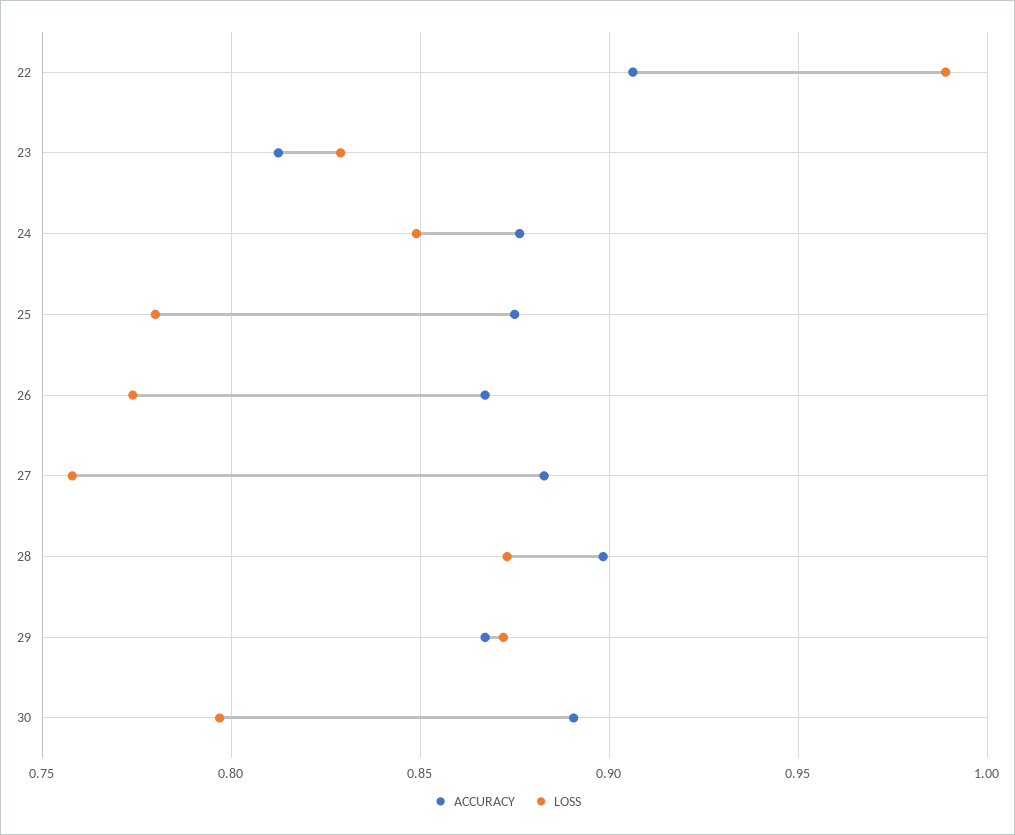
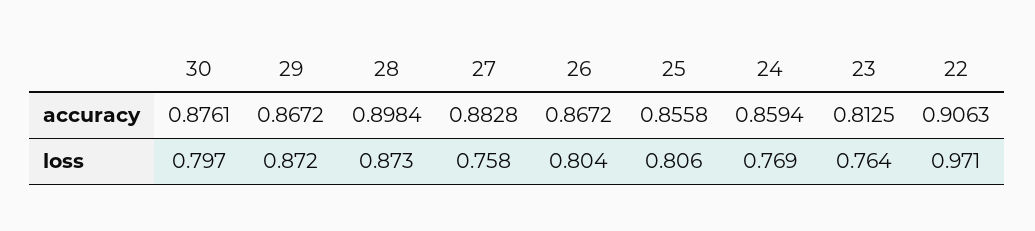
  {
    "ACCURACY": {
      "22": 0.9063,
      "23": 0.8125,
-     "24": 0.875,
+     "24": 0.8594,
-     "25": 0.875,
+     "25": 0.8558,
      "26": 0.8672,
      "27": 0.8828,
      "28": 0.8984,
      "29": 0.8672,
-     "30": 0.89
+     "30": 0.8761
    },
    "LOSS": {
-     "22": 0.99,
+     "22": 0.971,
-     "23": 0.83,
+     "23": 0.764,
-     "24": 0.85,
+     "24": 0.769,
-     "25": 0.78,
+     "25": 0.806,
-     "26": 0.775,
+     "26": 0.804,
      "27": 0.758,
      "28": 0.873,
      "29": 0.872,
      "30": 0.797
    }
  }

